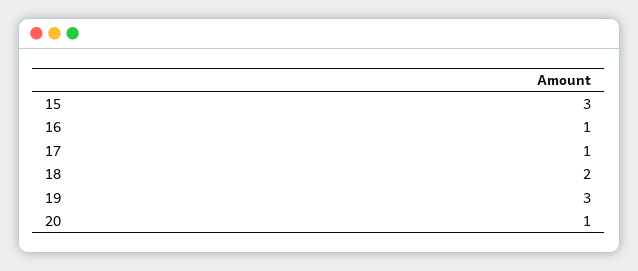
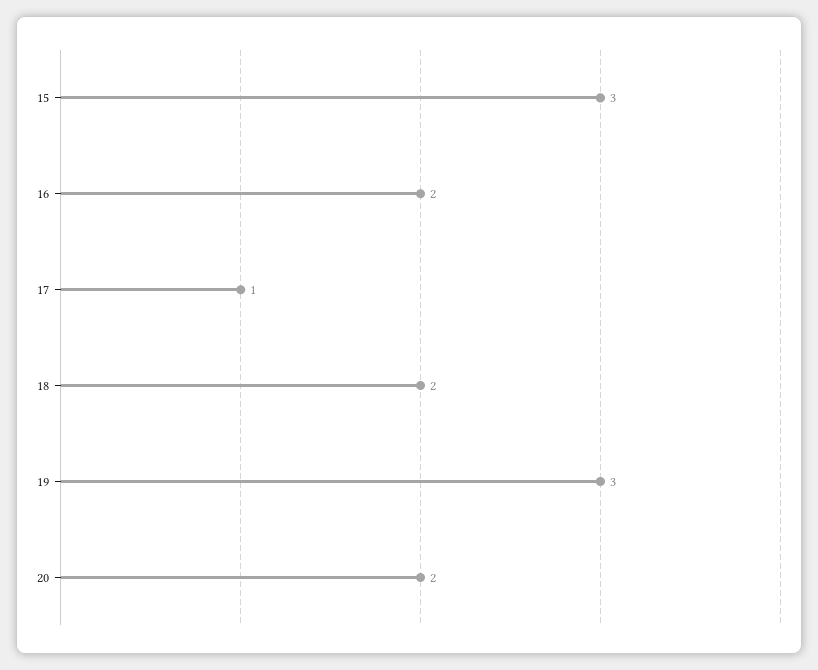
  {
    "15": 3,
-   "16": 1,
+   "16": 2,
    "17": 1,
    "18": 2,
    "19": 3,
-   "20": 1
+   "20": 2
  }

